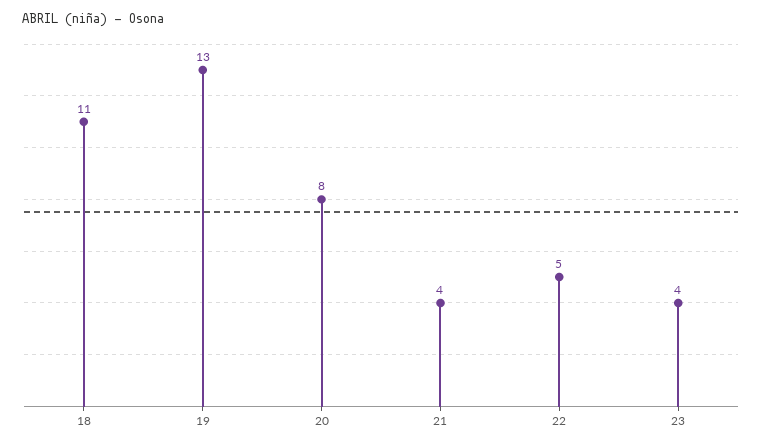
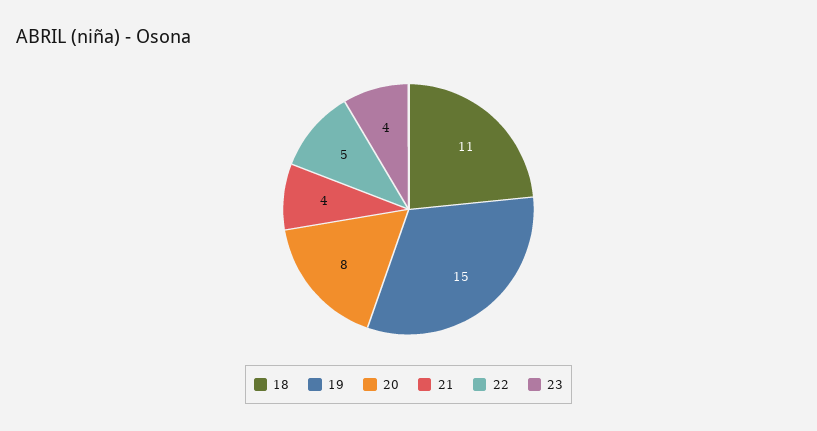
  {
    "18": 11,
-   "19": 13,
+   "19": 15,
    "20": 8,
    "21": 4,
    "22": 5,
    "23": 4
  }

